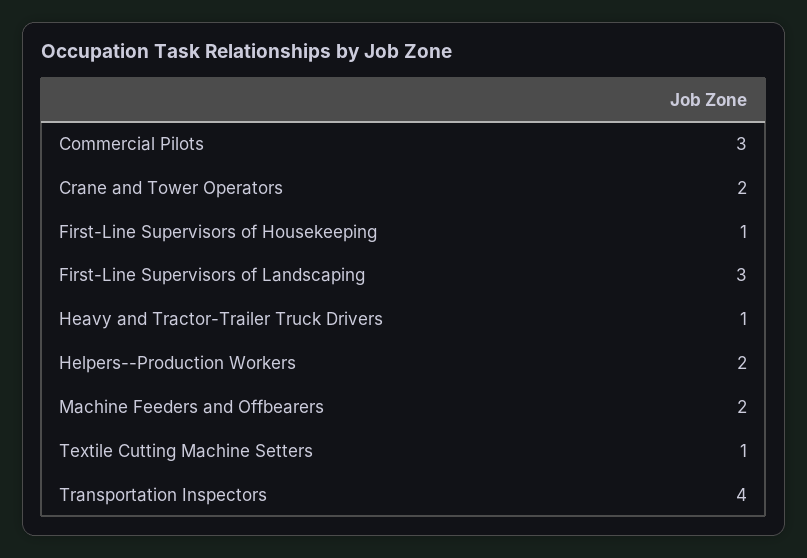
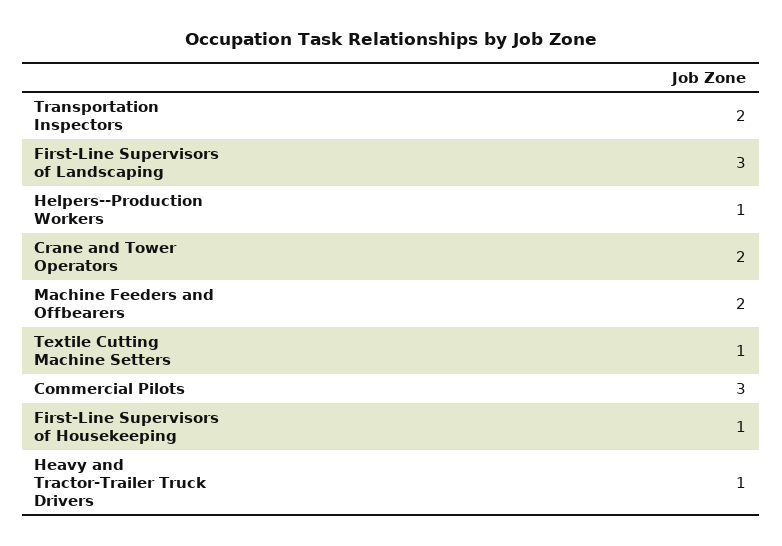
  {
    "Commercial Pilots": 3,
    "Crane and Tower Operators": 2,
    "First-Line Supervisors of Housekeeping": 1,
    "First-Line Supervisors of Landscaping": 3,
    "Heavy and Tractor-Trailer Truck Drivers": 1,
-   "Helpers--Production Workers": 2,
+   "Helpers--Production Workers": 1,
    "Machine Feeders and Offbearers": 2,
    "Textile Cutting Machine Setters": 1,
-   "Transportation Inspectors": 4
+   "Transportation Inspectors": 2
  }

